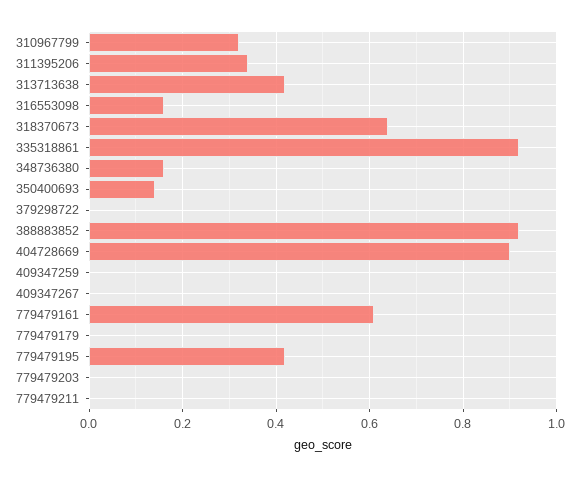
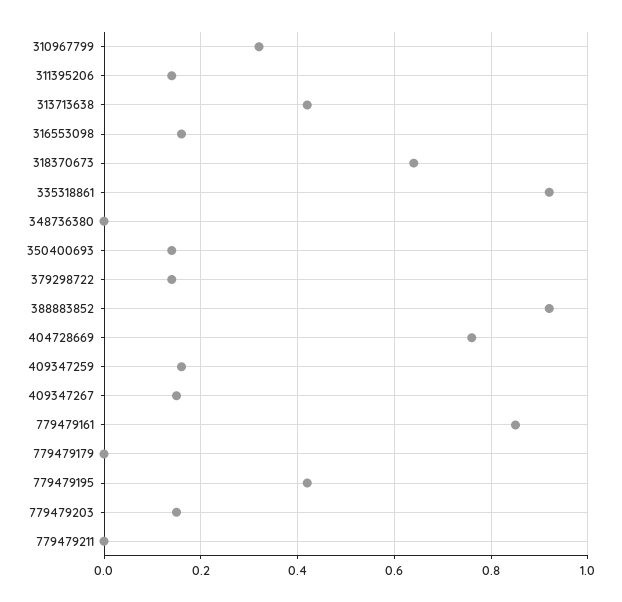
  {
    "310967799": 0.3,
-   "311395206": 0.35,
+   "311395206": 0.15,
    "313713638": 0.4,
    "316553098": 0.15,
    "318370673": 0.65,
    "335318861": 0.9,
-   "348736380": 0.15,
+   "348736380": 0,
    "350400693": 0.15,
-   "379298722": 0,
+   "379298722": 0.15,
    "388883852": 0.9,
-   "404728669": 0.9,
+   "404728669": 0.75,
-   "409347259": 0,
+   "409347259": 0.15,
-   "409347267": 0,
+   "409347267": 0.15,
-   "779479161": 0.6,
+   "779479161": 0.85,
    "779479179": 0,
    "779479195": 0.4,
-   "779479203": 0,
+   "779479203": 0.15,
    "779479211": 0
  }

